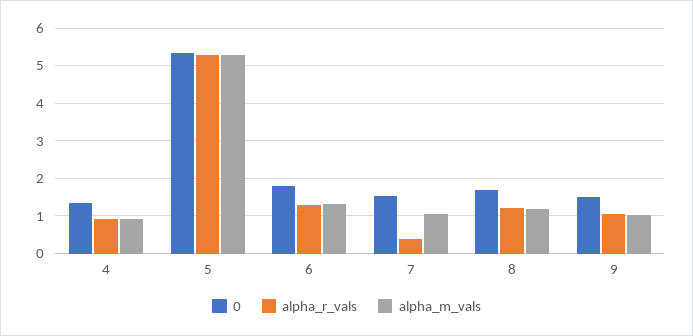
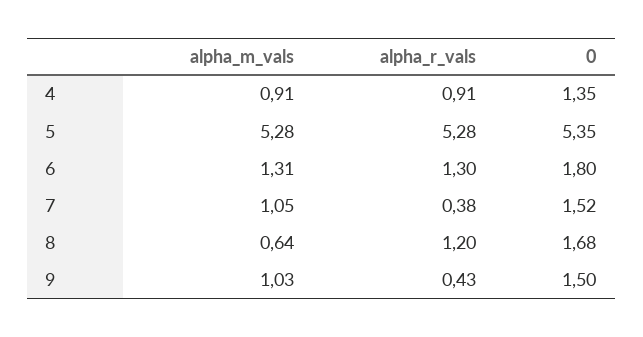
  {
    "0": {
      "4": 1.35,
      "5": 5.35,
      "6": 1.8,
      "7": 1.52,
      "8": 1.68,
      "9": 1.5
    },
    "alpha_r_vals": {
      "4": 0.91,
      "5": 5.28,
      "6": 1.3,
      "7": 0.38,
      "8": 1.2,
-     "9": 1
+     "9": 0.43
    },
    "alpha_m_vals": {
      "4": 0.91,
      "5": 5.28,
      "6": 1.31,
      "7": 1.05,
-     "8": 1.2,
+     "8": 0.64,
      "9": 1.03
    }
  }

